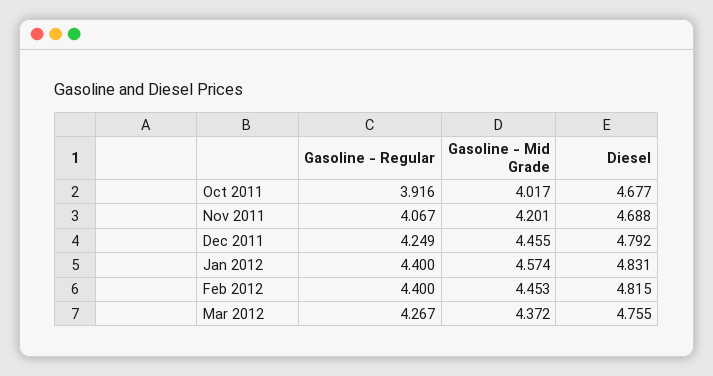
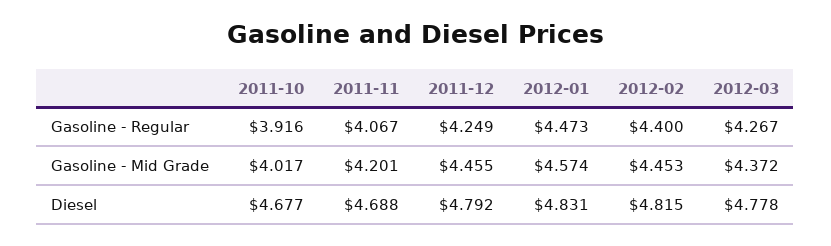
  {
    "Gasoline - Regular": {
      "Oct 2011": 3.916,
      "Nov 2011": 4.067,
      "Dec 2011": 4.249,
-     "Jan 2012": 4.4,
+     "Jan 2012": 4.473,
      "Feb 2012": 4.4,
      "Mar 2012": 4.267
    },
    "Gasoline - Mid Grade": {
      "Oct 2011": 4.017,
      "Nov 2011": 4.201,
      "Dec 2011": 4.455,
      "Jan 2012": 4.574,
      "Feb 2012": 4.453,
      "Mar 2012": 4.372
    },
    "Diesel": {
      "Oct 2011": 4.677,
      "Nov 2011": 4.688,
      "Dec 2011": 4.792,
      "Jan 2012": 4.831,
      "Feb 2012": 4.815,
-     "Mar 2012": 4.755
+     "Mar 2012": 4.778
    }
  }

